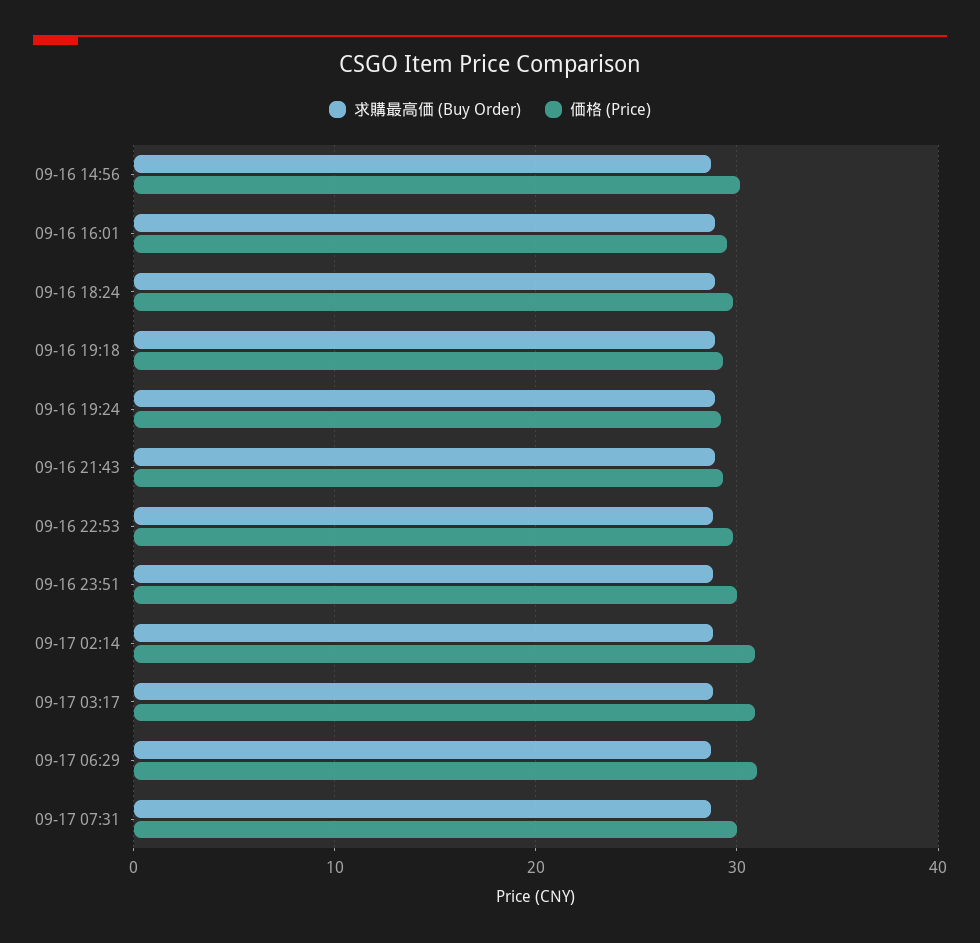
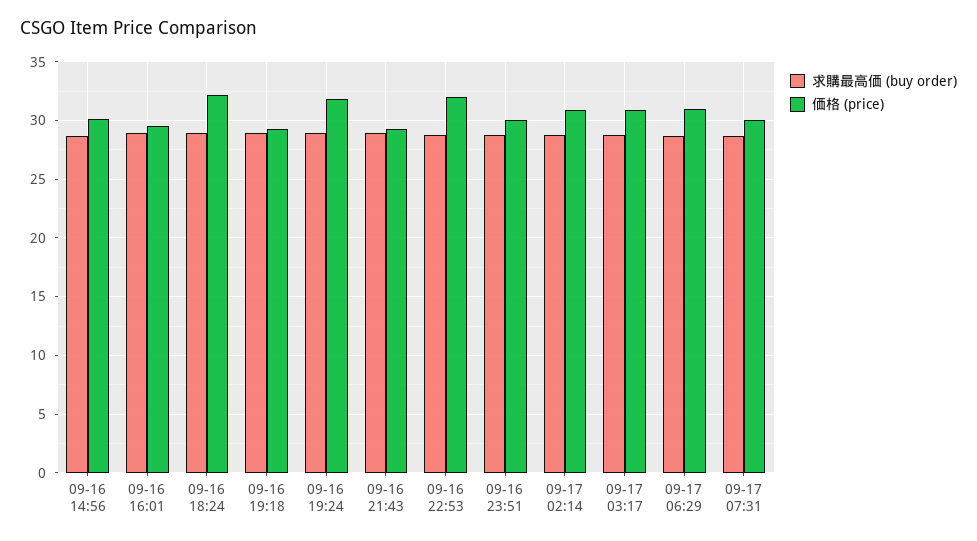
  {
    "求購最高価 (Buy Order)": {
      "09-16 14:56": 29,
      "09-16 16:01": 29,
      "09-16 18:24": 29,
      "09-16 19:18": 29,
      "09-16 19:24": 29,
      "09-16 21:43": 29,
      "09-16 22:53": 29,
      "09-16 23:51": 29,
      "09-17 02:14": 29,
      "09-17 03:17": 29,
      "09-17 06:29": 29,
      "09-17 07:31": 29
    },
    "価格 (Price)": {
      "09-16 14:56": 30,
      "09-16 16:01": 30,
-     "09-16 18:24": 30,
+     "09-16 18:24": 32,
      "09-16 19:18": 29,
-     "09-16 19:24": 29,
+     "09-16 19:24": 32,
      "09-16 21:43": 29,
-     "09-16 22:53": 30,
+     "09-16 22:53": 32,
      "09-16 23:51": 30,
      "09-17 02:14": 31,
      "09-17 03:17": 31,
      "09-17 06:29": 31,
      "09-17 07:31": 30
    }
  }

